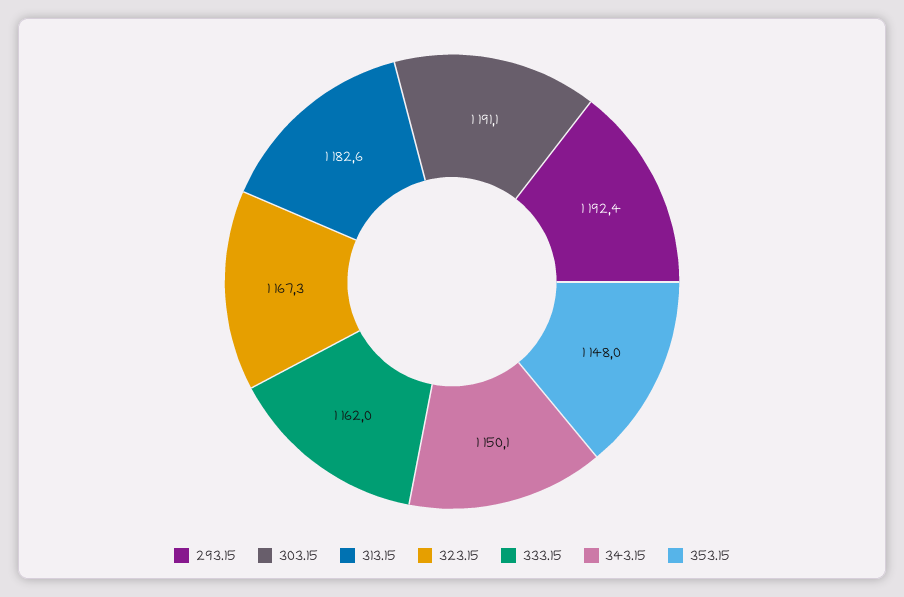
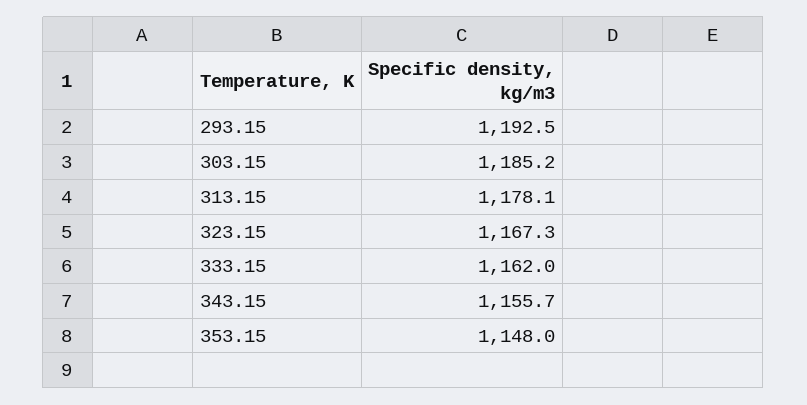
  {
-   "293.15": 1192.4,
+   "293.15": 1192.5,
-   "303.15": 1191.1,
+   "303.15": 1185.2,
-   "313.15": 1182.6,
+   "313.15": 1178.1,
    "323.15": 1167.3,
    "333.15": 1162,
-   "343.15": 1150.1,
+   "343.15": 1155.7,
    "353.15": 1148
  }

